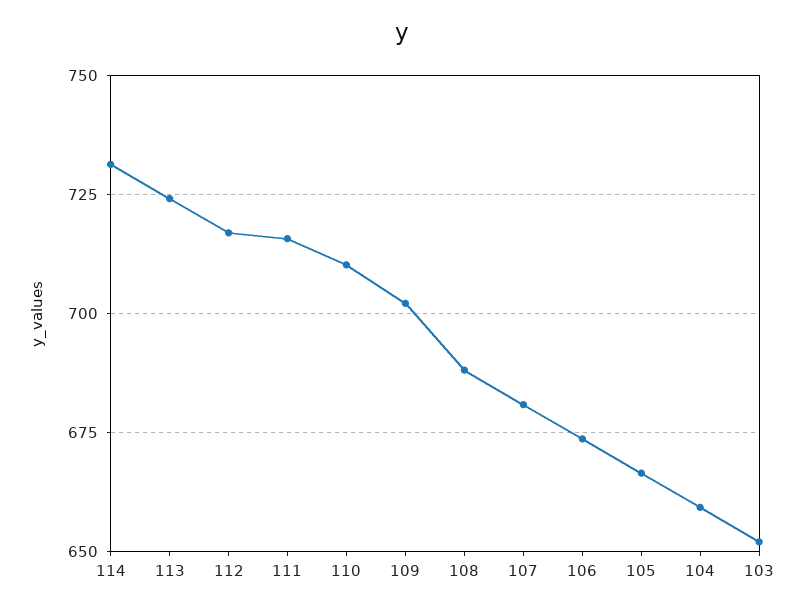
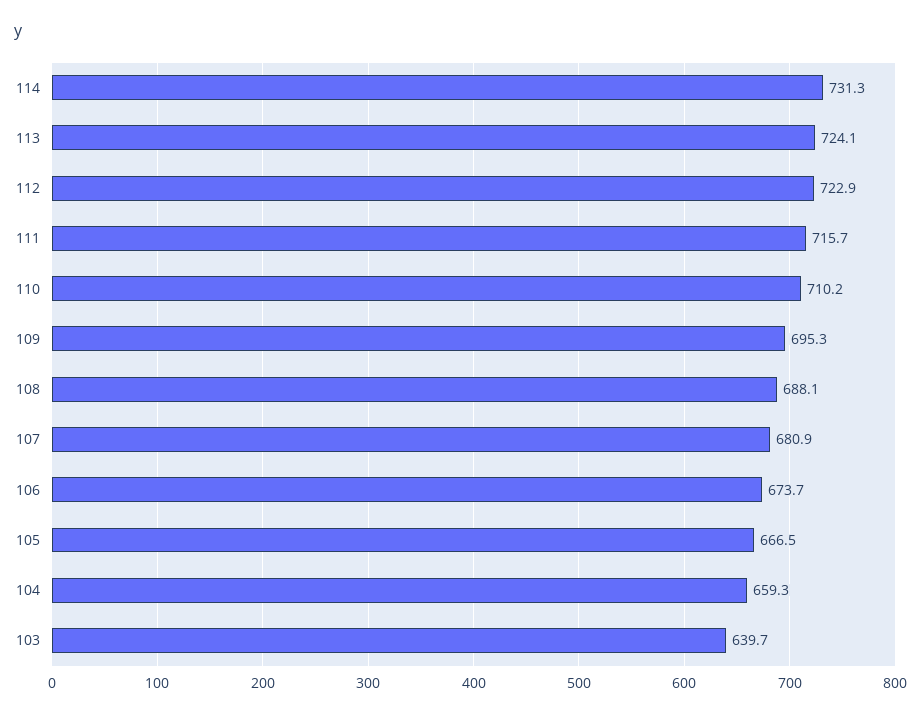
  {
    "114": 731.3,
    "113": 724.1,
-   "112": 717.5,
+   "112": 722.9,
    "111": 715.7,
    "110": 710.2,
-   "109": 702.5,
+   "109": 695.3,
    "108": 688.1,
    "107": 680.9,
    "106": 673.7,
    "105": 666.5,
    "104": 659.3,
-   "103": 652.5
+   "103": 639.7
  }

